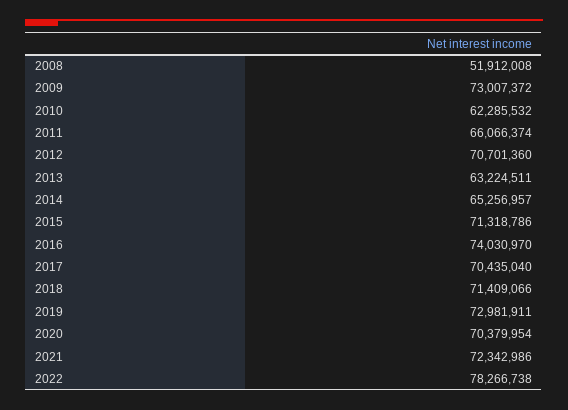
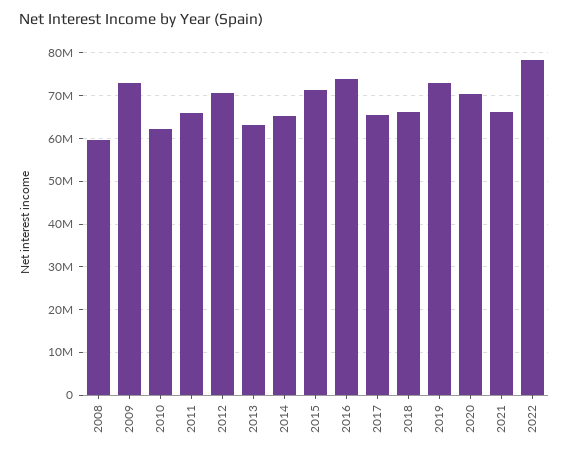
  {
-   "2008": 51912008,
+   "2008": 60000000,
    "2009": 73007372,
    "2010": 62285532,
    "2011": 66066374,
    "2012": 70701360,
    "2013": 63224511,
    "2014": 65256957,
    "2015": 71318786,
    "2016": 74030970,
-   "2017": 70435040,
+   "2017": 66000000,
-   "2018": 71409066,
+   "2018": 66000000,
    "2019": 72981911,
    "2020": 70379954,
-   "2021": 72342986,
+   "2021": 66000000,
    "2022": 78266738
  }

